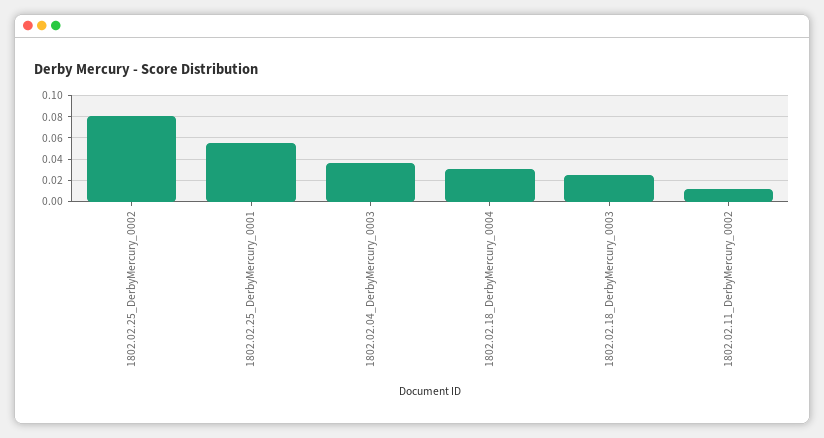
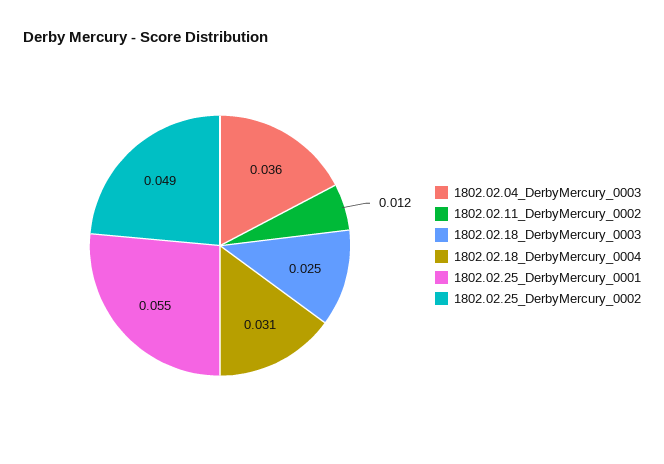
  {
-   "1802.02.25_DerbyMercury_0002": 0.08,
+   "1802.02.25_DerbyMercury_0002": 0.049,
    "1802.02.25_DerbyMercury_0001": 0.055,
    "1802.02.04_DerbyMercury_0003": 0.036,
    "1802.02.18_DerbyMercury_0004": 0.031,
    "1802.02.18_DerbyMercury_0003": 0.025,
    "1802.02.11_DerbyMercury_0002": 0.012
  }

